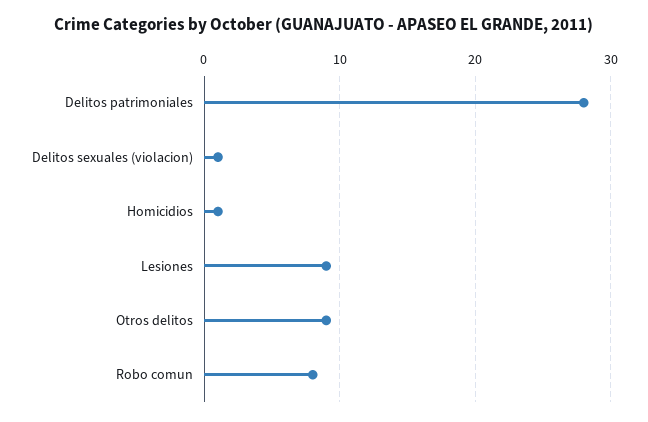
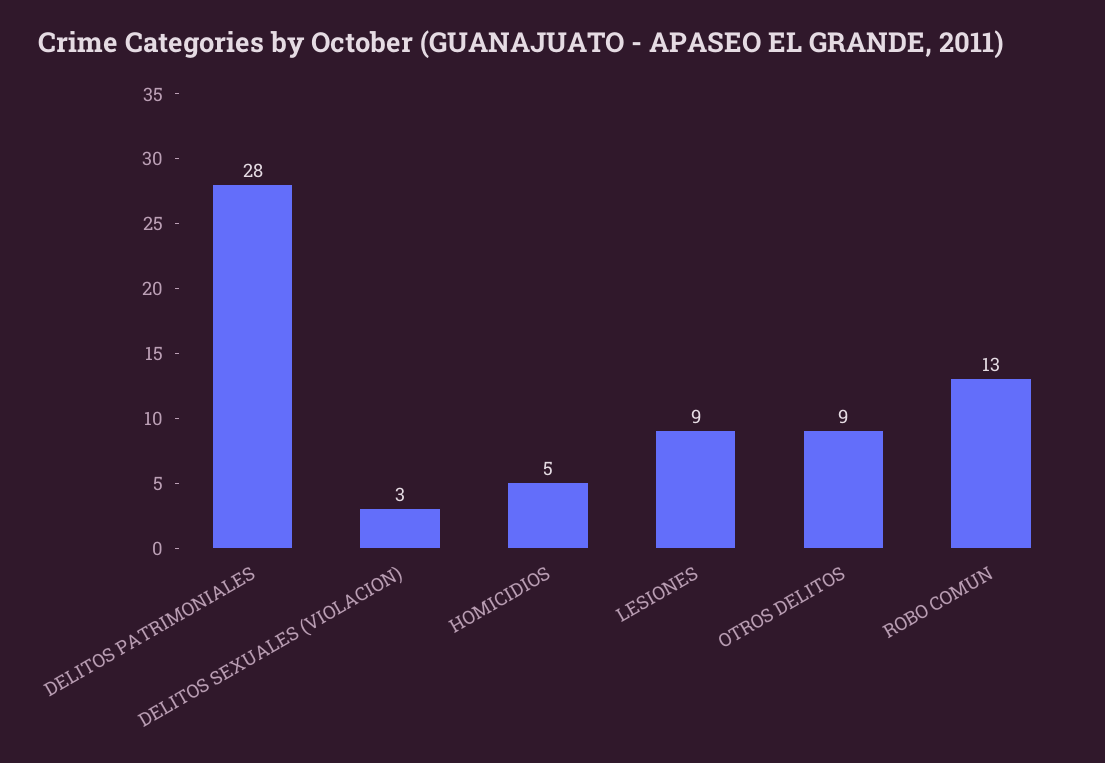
  {
    "Delitos patrimoniales": 28,
-   "Delitos sexuales (violacion)": 1,
+   "Delitos sexuales (violacion)": 3,
-   "Homicidios": 1,
+   "Homicidios": 5,
    "Lesiones": 9,
    "Otros delitos": 9,
-   "Robo comun": 8
+   "Robo comun": 13
  }

